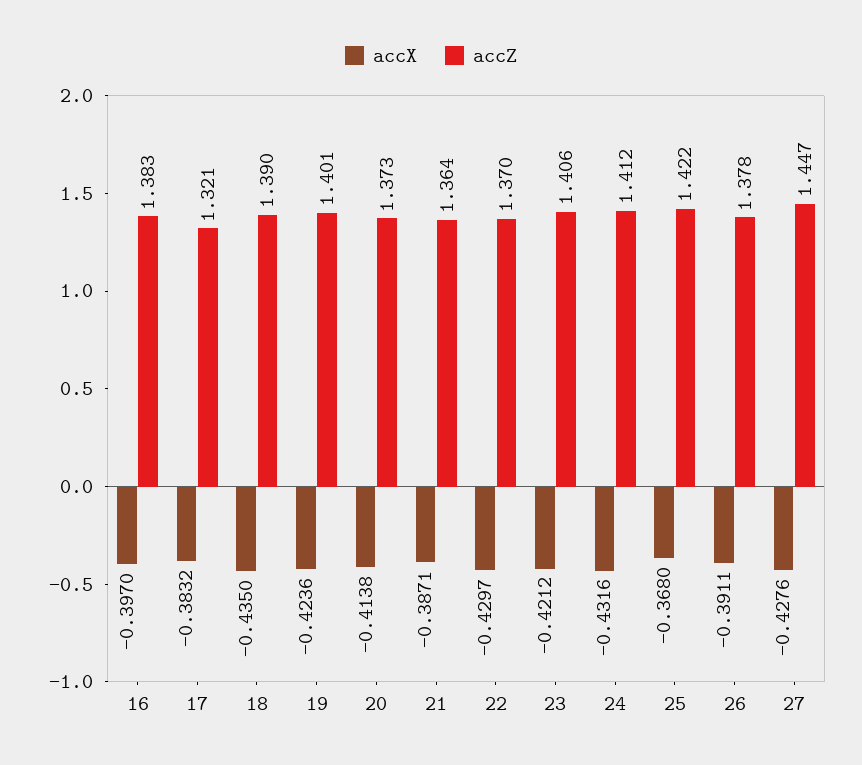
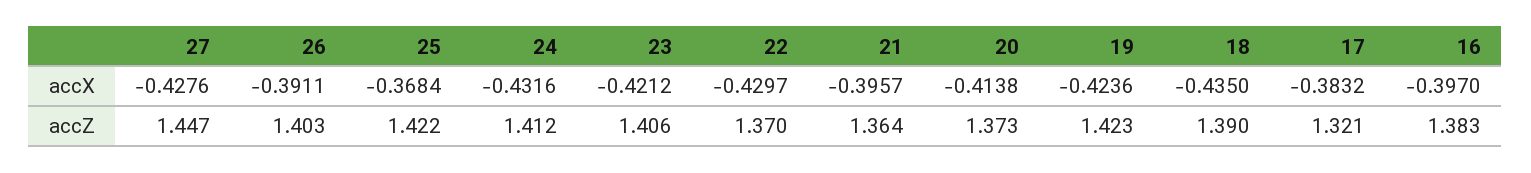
  {
    "accX": {
      "16": -0.397,
      "17": -0.3832,
      "18": -0.435,
      "19": -0.4236,
      "20": -0.4138,
-     "21": -0.3871,
+     "21": -0.3957,
      "22": -0.4297,
      "23": -0.4212,
      "24": -0.4316,
-     "25": -0.368,
+     "25": -0.3684,
      "26": -0.3911,
      "27": -0.4276
    },
    "accZ": {
      "16": 1.383,
      "17": 1.321,
      "18": 1.39,
-     "19": 1.401,
+     "19": 1.423,
      "20": 1.373,
      "21": 1.364,
      "22": 1.37,
      "23": 1.406,
      "24": 1.412,
      "25": 1.422,
-     "26": 1.378,
+     "26": 1.403,
      "27": 1.447
    }
  }

